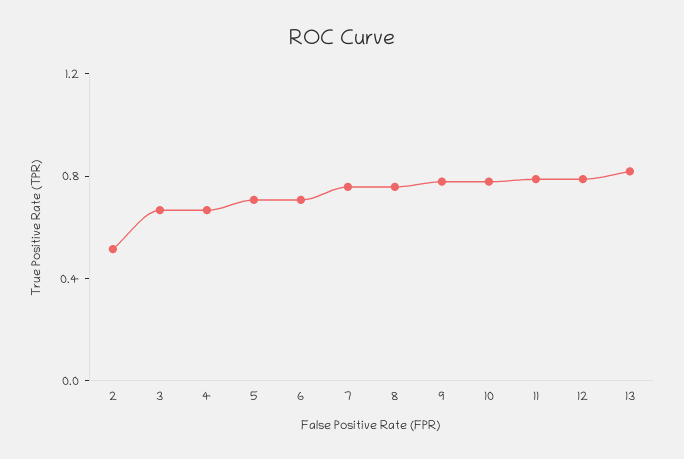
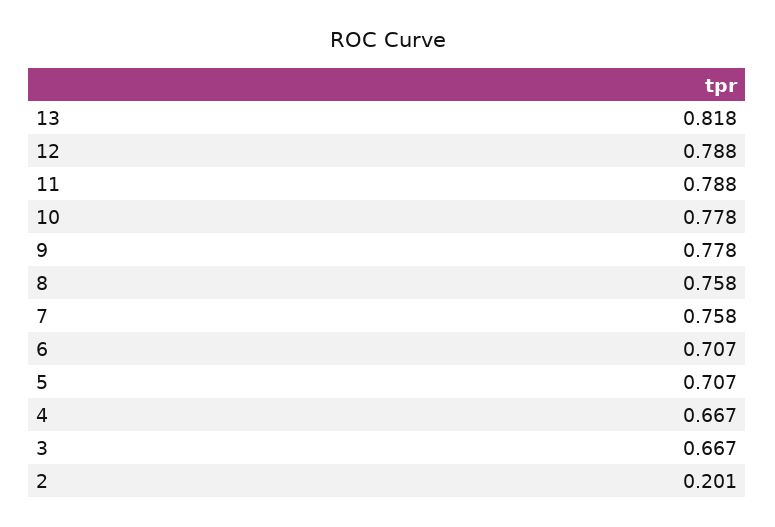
  {
-   "2": 0.5,
+   "2": 0.201,
    "3": 0.667,
    "4": 0.667,
    "5": 0.707,
    "6": 0.707,
    "7": 0.758,
    "8": 0.758,
    "9": 0.778,
    "10": 0.778,
    "11": 0.788,
    "12": 0.788,
    "13": 0.818
  }

